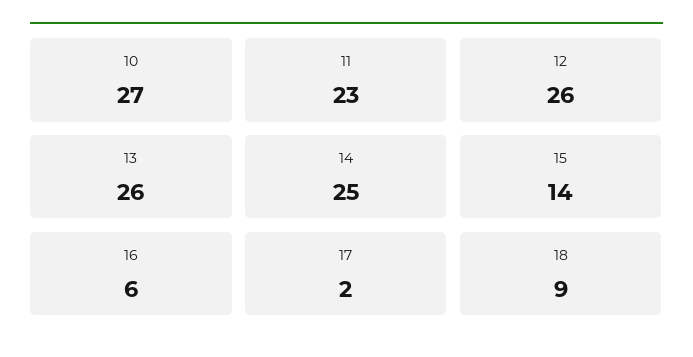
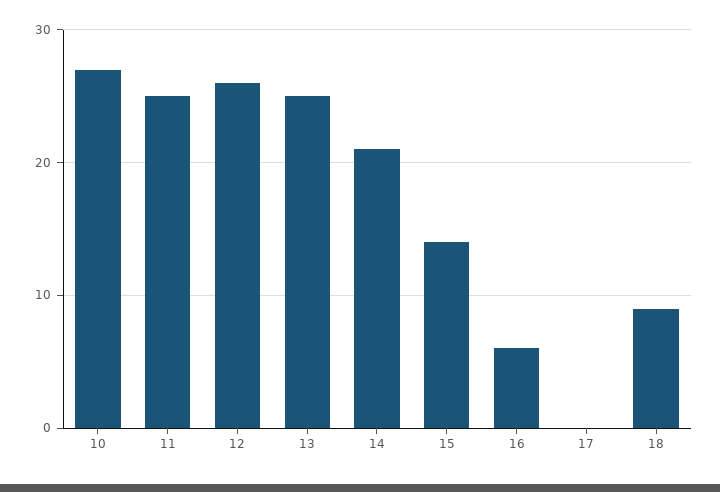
  {
    "10": 27,
-   "11": 23,
+   "11": 25,
    "12": 26,
-   "13": 26,
+   "13": 25,
-   "14": 25,
+   "14": 21,
    "15": 14,
    "16": 6,
-   "17": 2,
+   "17": 0,
    "18": 9
  }

